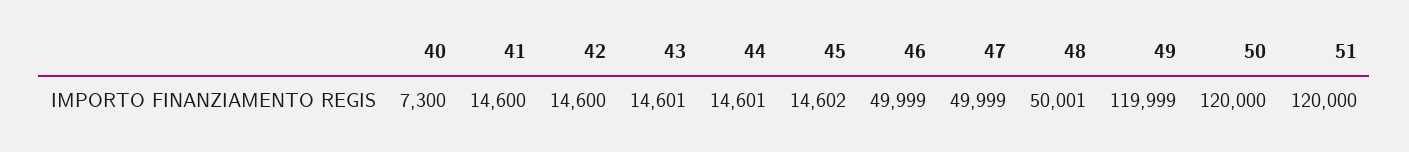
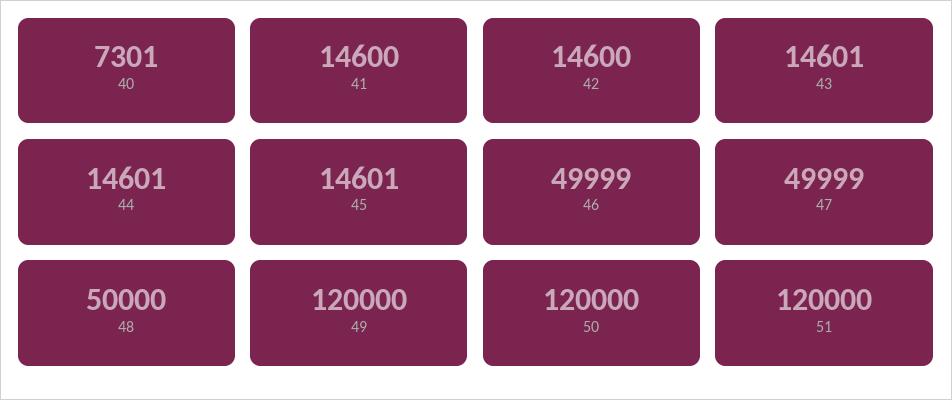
  {
-   "40": 7300,
+   "40": 7301,
    "41": 14600,
    "42": 14600,
    "43": 14601,
    "44": 14601,
-   "45": 14602,
+   "45": 14601,
    "46": 49999,
    "47": 49999,
-   "48": 50001,
+   "48": 50000,
-   "49": 119999,
+   "49": 120000,
    "50": 120000,
    "51": 120000
  }

